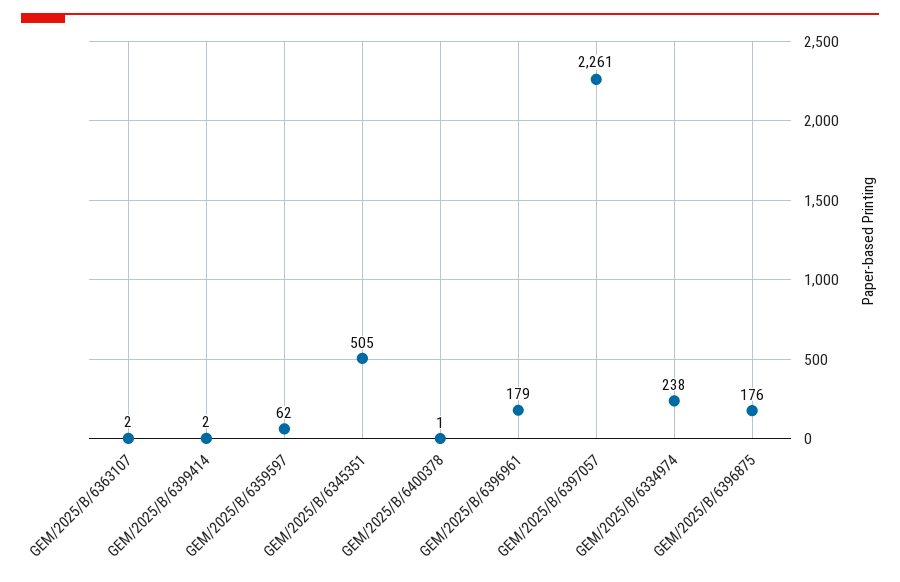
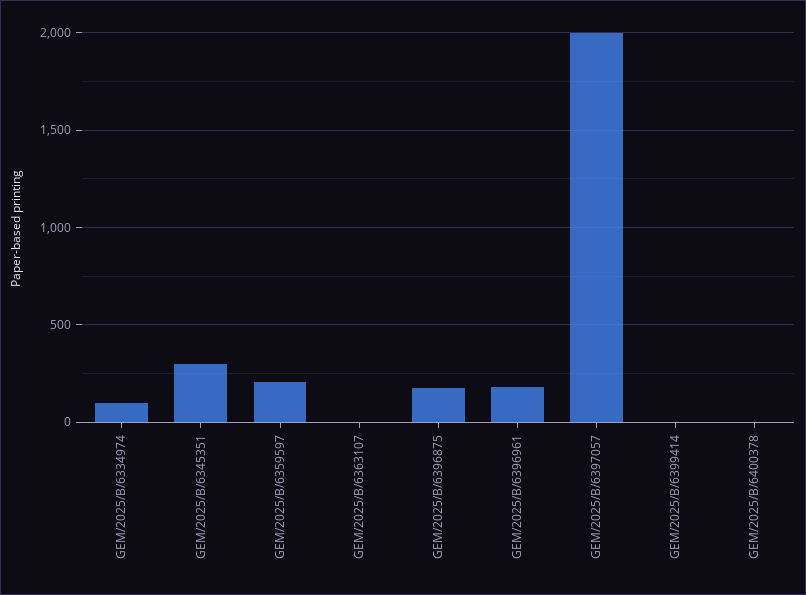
  {
    "GEM/2025/B/6363107": 2,
    "GEM/2025/B/6399414": 2,
-   "GEM/2025/B/6359597": 62,
+   "GEM/2025/B/6359597": 200,
-   "GEM/2025/B/6345351": 505,
+   "GEM/2025/B/6345351": 300,
    "GEM/2025/B/6400378": 1,
    "GEM/2025/B/6396961": 179,
-   "GEM/2025/B/6397057": 2261,
+   "GEM/2025/B/6397057": 2000,
-   "GEM/2025/B/6334974": 238,
+   "GEM/2025/B/6334974": 100,
    "GEM/2025/B/6396875": 176
  }

